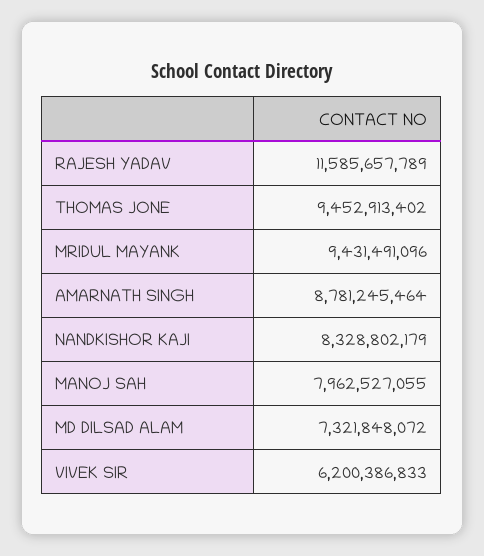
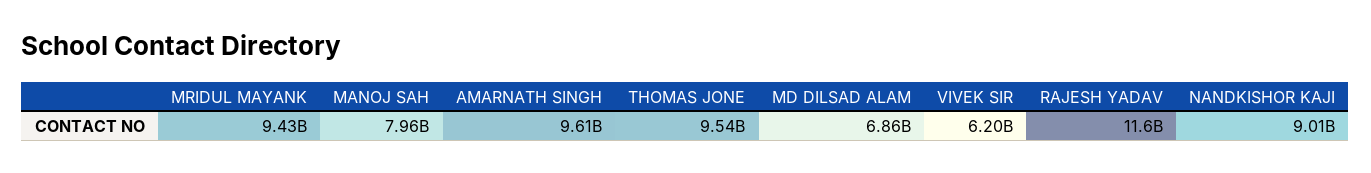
  {
    "RAJESH YADAV": 11585657789,
-   "THOMAS JONE": 9452913402,
+   "THOMAS JONE": 9540000000,
    "MRIDUL MAYANK": 9431491096,
-   "AMARNATH SINGH": 8781245464,
+   "AMARNATH SINGH": 9610000000,
-   "NANDKISHOR KAJI": 8328802179,
+   "NANDKISHOR KAJI": 9010000000,
    "MANOJ SAH": 7962527055,
-   "MD DILSAD ALAM": 7321848072,
+   "MD DILSAD ALAM": 6860000000,
    "VIVEK SIR": 6200386833
  }

